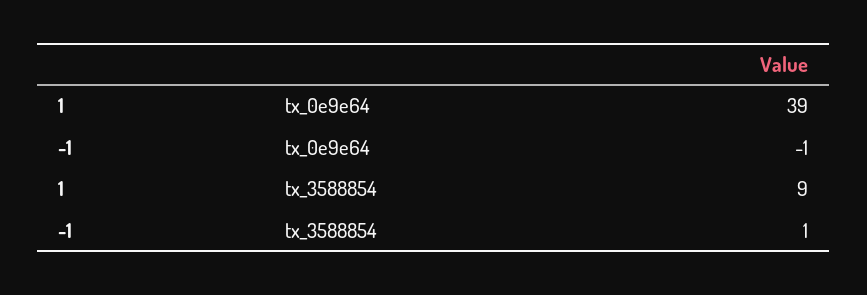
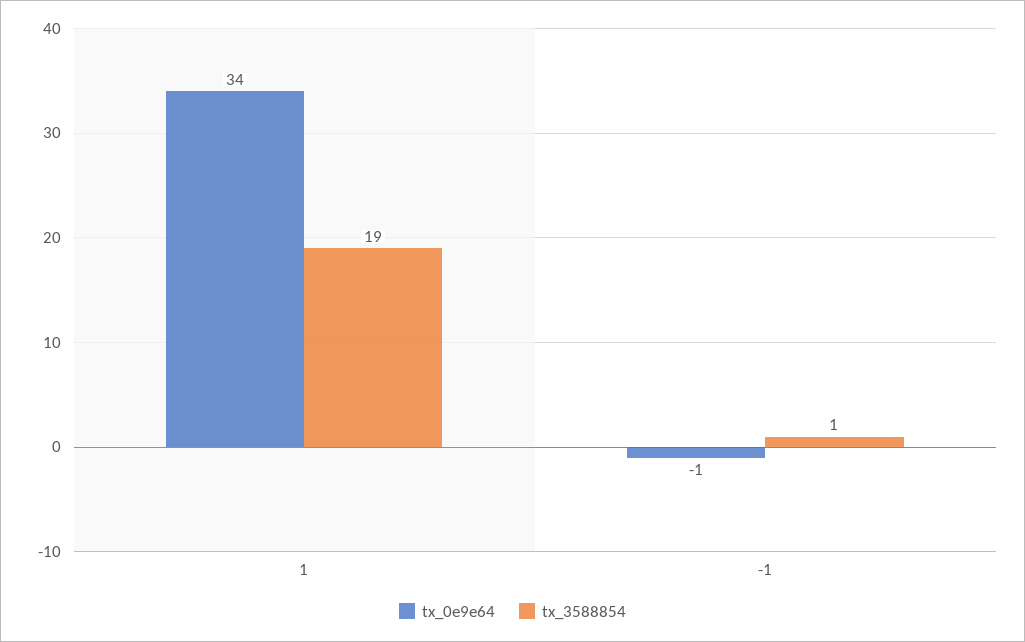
  {
    "tx_0e9e64": {
-     "1": 39,
+     "1": 34,
      "-1": -1
    },
    "tx_3588854": {
-     "1": 9,
+     "1": 19,
      "-1": 1
    }
  }

